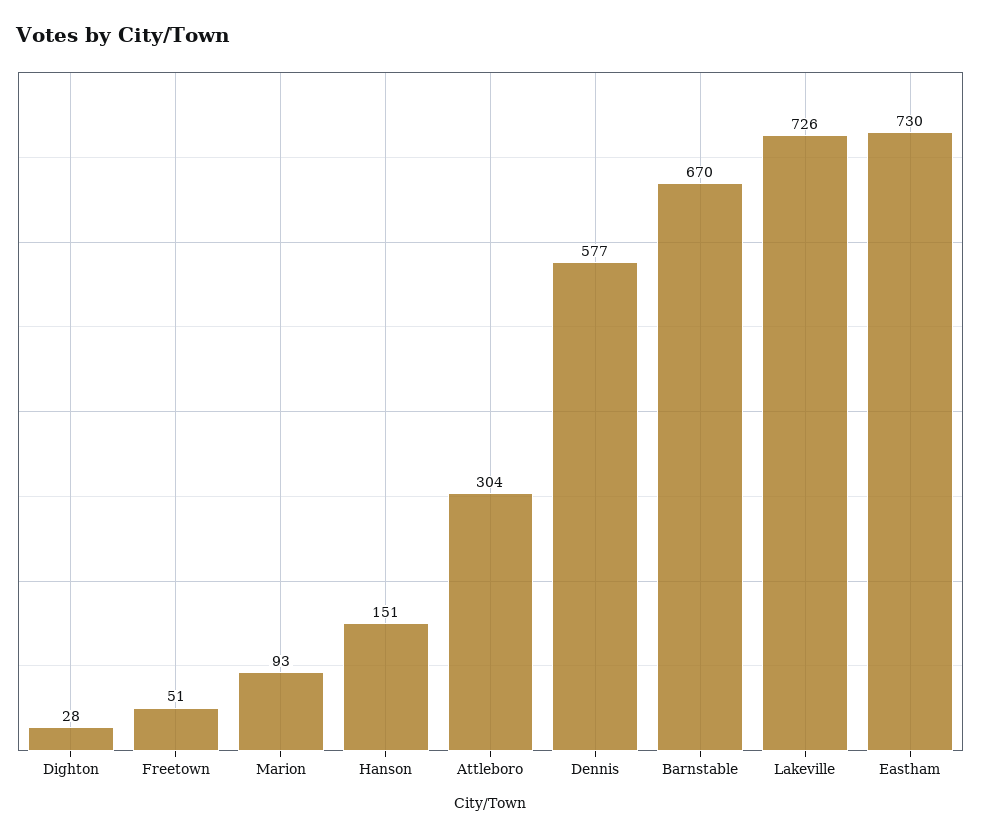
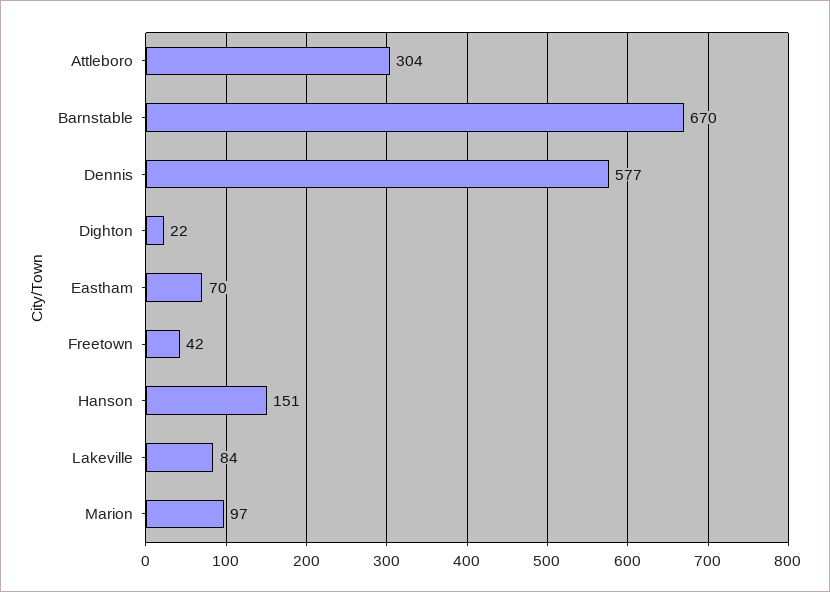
  {
-   "Dighton": 28,
+   "Dighton": 22,
-   "Freetown": 51,
+   "Freetown": 42,
-   "Marion": 93,
+   "Marion": 97,
    "Hanson": 151,
    "Attleboro": 304,
    "Dennis": 577,
    "Barnstable": 670,
-   "Lakeville": 726,
+   "Lakeville": 84,
-   "Eastham": 730
+   "Eastham": 70
  }

